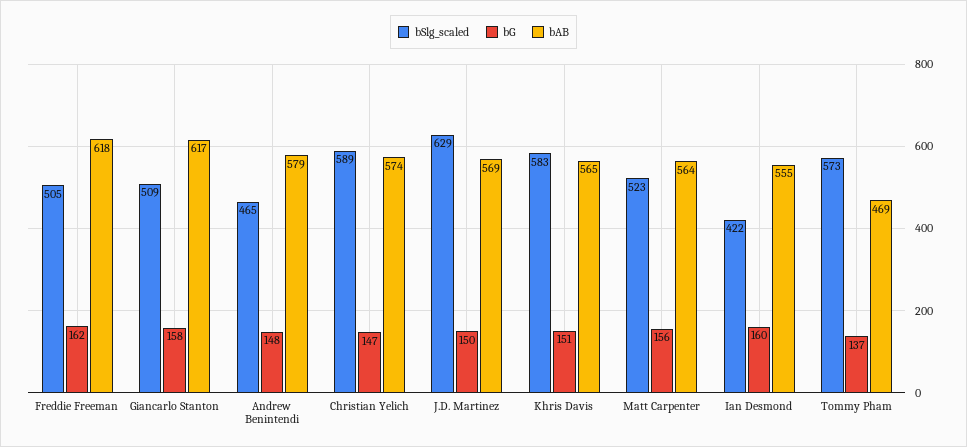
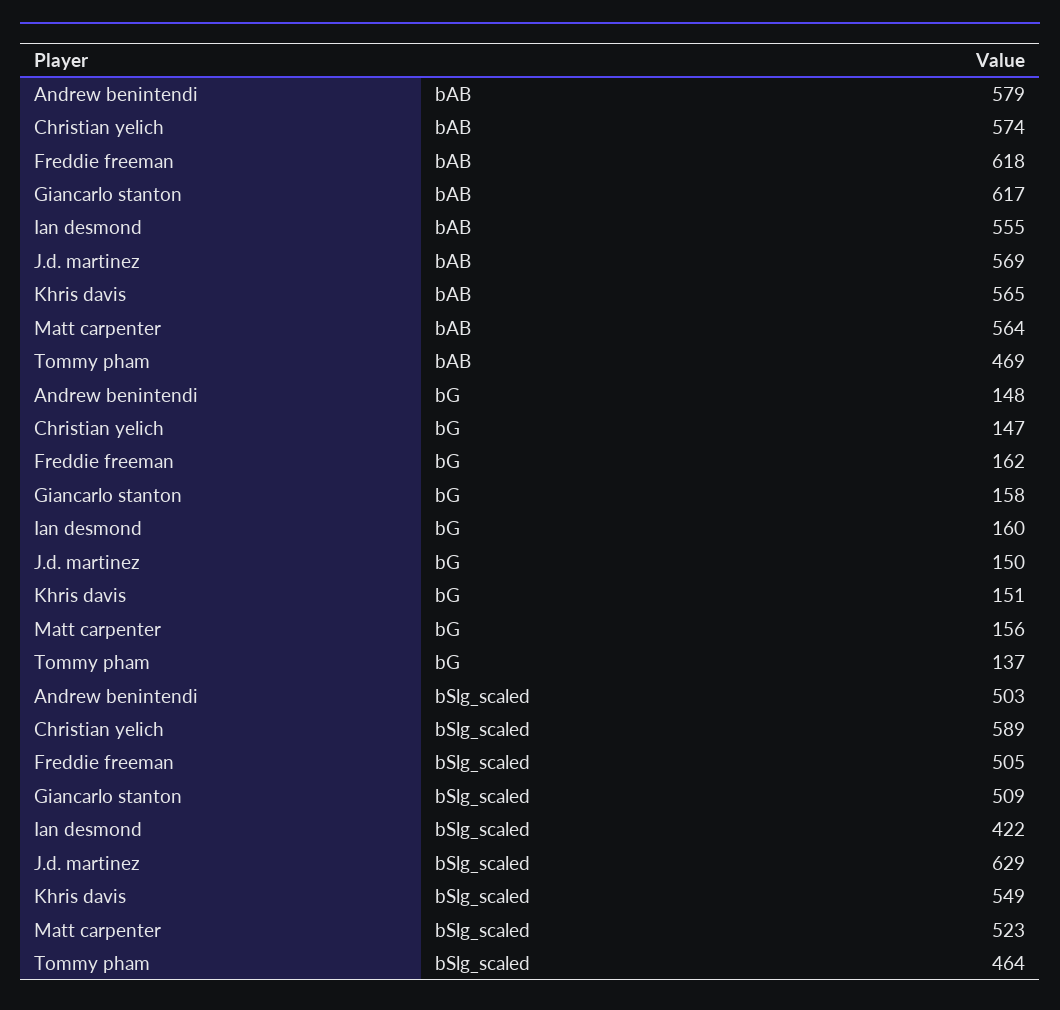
  {
    "bSlg_scaled": {
      "Freddie Freeman": 505,
      "Giancarlo Stanton": 509,
-     "Andrew Benintendi": 465,
+     "Andrew Benintendi": 503,
      "Christian Yelich": 589,
      "J.D. Martinez": 629,
-     "Khris Davis": 583,
+     "Khris Davis": 549,
      "Matt Carpenter": 523,
      "Ian Desmond": 422,
-     "Tommy Pham": 573
+     "Tommy Pham": 464
    },
    "bG": {
      "Freddie Freeman": 162,
      "Giancarlo Stanton": 158,
      "Andrew Benintendi": 148,
      "Christian Yelich": 147,
      "J.D. Martinez": 150,
      "Khris Davis": 151,
      "Matt Carpenter": 156,
      "Ian Desmond": 160,
      "Tommy Pham": 137
    },
    "bAB": {
      "Freddie Freeman": 618,
      "Giancarlo Stanton": 617,
      "Andrew Benintendi": 579,
      "Christian Yelich": 574,
      "J.D. Martinez": 569,
      "Khris Davis": 565,
      "Matt Carpenter": 564,
      "Ian Desmond": 555,
      "Tommy Pham": 469
    }
  }

